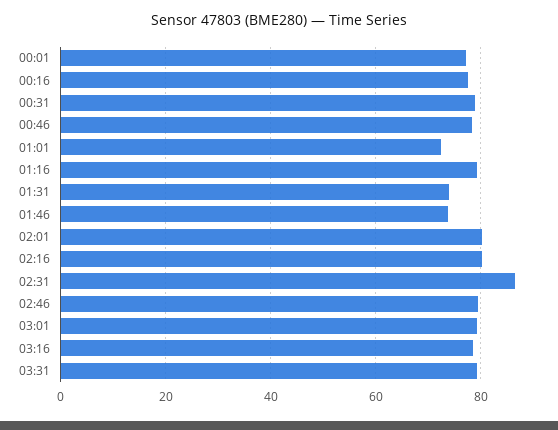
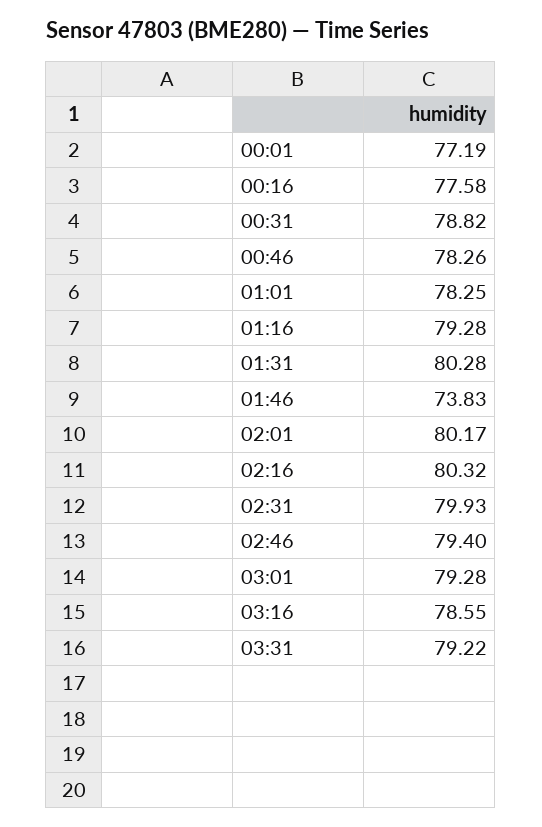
  {
    "00:01": 77.19,
    "00:16": 77.58,
    "00:31": 78.82,
    "00:46": 78.26,
-   "01:01": 72,
+   "01:01": 78.25,
    "01:16": 79.28,
-   "01:31": 74,
+   "01:31": 80.28,
    "01:46": 73.83,
    "02:01": 80.17,
    "02:16": 80.32,
-   "02:31": 86,
+   "02:31": 79.93,
    "02:46": 79.4,
    "03:01": 79.28,
    "03:16": 78.55,
    "03:31": 79.22
  }

